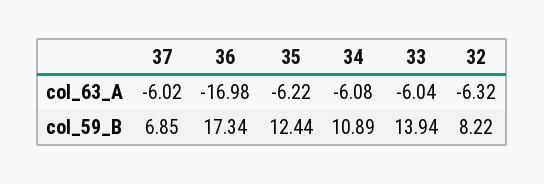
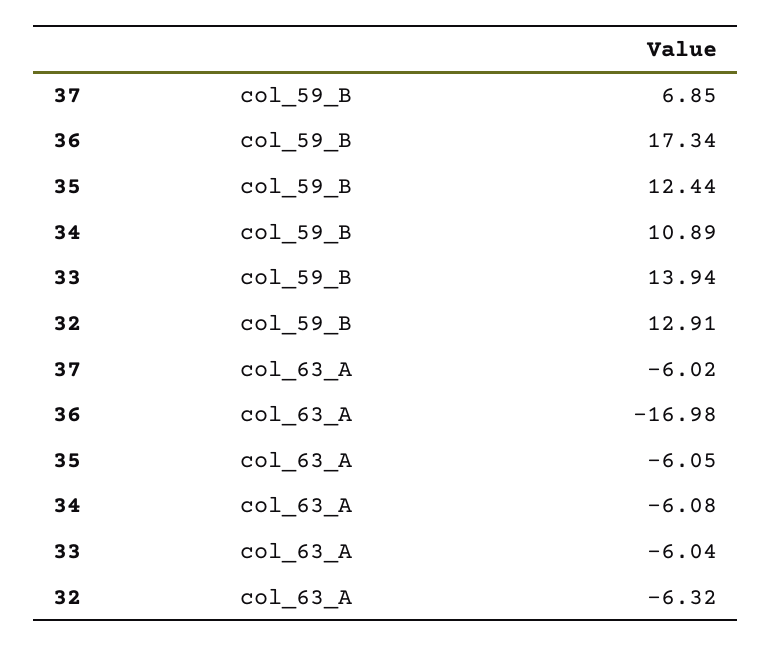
  {
    "37": {
      "col_63_A": -6.02,
      "col_59_B": 6.85
    },
    "36": {
      "col_63_A": -16.98,
      "col_59_B": 17.34
    },
    "35": {
-     "col_63_A": -6.22,
+     "col_63_A": -6.05,
      "col_59_B": 12.44
    },
    "34": {
      "col_63_A": -6.08,
      "col_59_B": 10.89
    },
    "33": {
      "col_63_A": -6.04,
      "col_59_B": 13.94
    },
    "32": {
      "col_63_A": -6.32,
-     "col_59_B": 8.22
+     "col_59_B": 12.91
    }
  }

